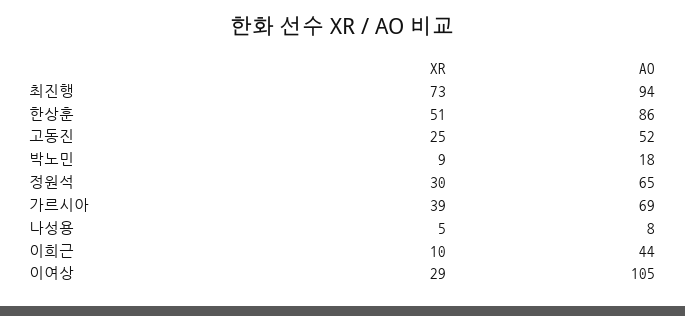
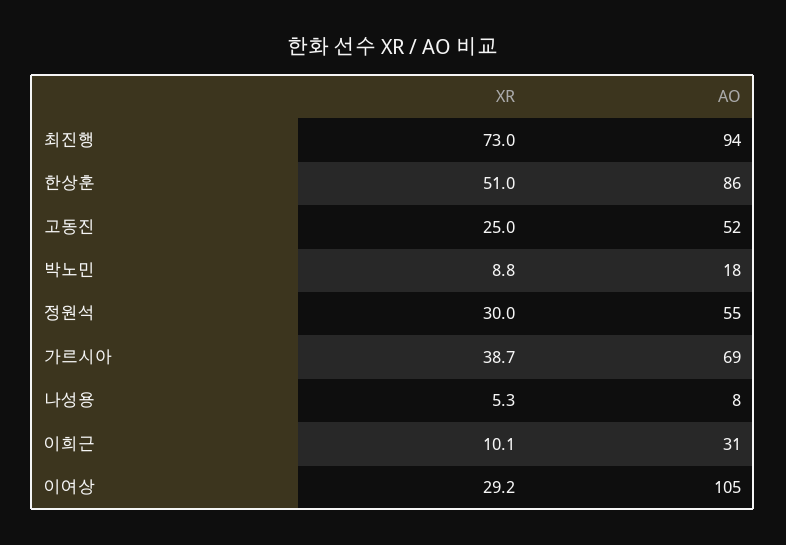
  {
    "XR": {
      "최진행": 73,
      "한상훈": 51,
      "고동진": 25,
      "박노민": 8.8,
      "정원석": 30,
      "가르시아": 38.7,
      "나성용": 5.3,
      "이희근": 10.1,
      "이여상": 29.2
    },
    "AO": {
      "최진행": 94,
      "한상훈": 86,
      "고동진": 52,
      "박노민": 18,
-     "정원석": 65,
+     "정원석": 55,
      "가르시아": 69,
      "나성용": 8,
-     "이희근": 44,
+     "이희근": 31,
      "이여상": 105
    }
  }

